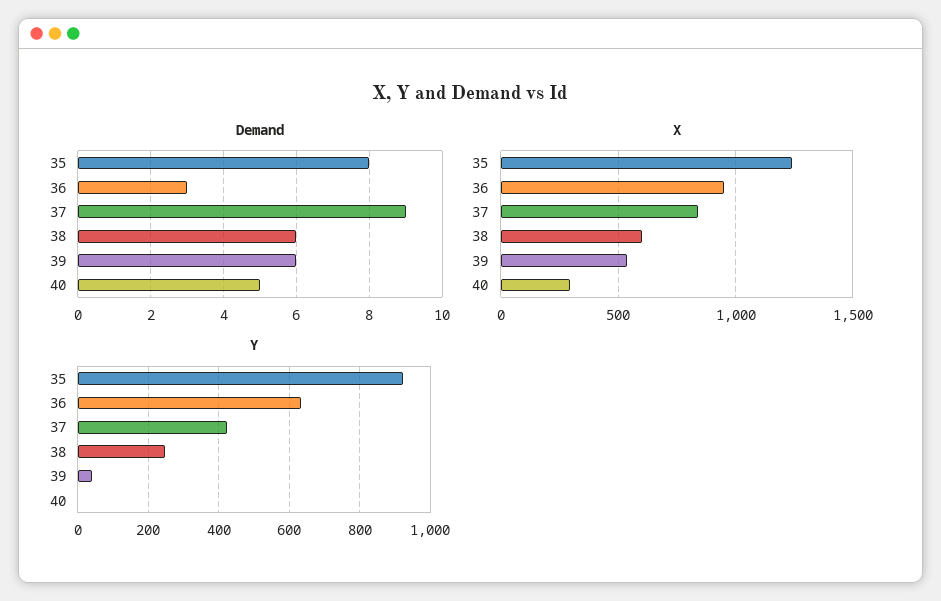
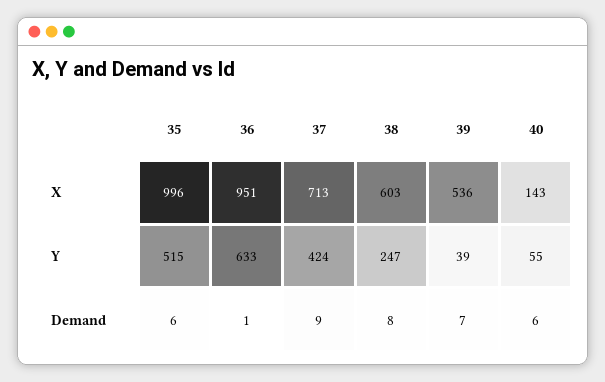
  {
    "Demand": {
-     "35": 8,
+     "35": 6,
-     "36": 3,
+     "36": 1,
      "37": 9,
-     "38": 6,
+     "38": 8,
-     "39": 6,
+     "39": 7,
-     "40": 5
+     "40": 6
    },
    "X": {
-     "35": 1250,
+     "35": 996,
      "36": 951,
-     "37": 850,
+     "37": 713,
      "38": 603,
      "39": 536,
-     "40": 300
+     "40": 143
    },
    "Y": {
-     "35": 920,
+     "35": 515,
      "36": 633,
      "37": 424,
      "38": 247,
      "39": 39,
-     "40": 0
+     "40": 55
    }
  }

